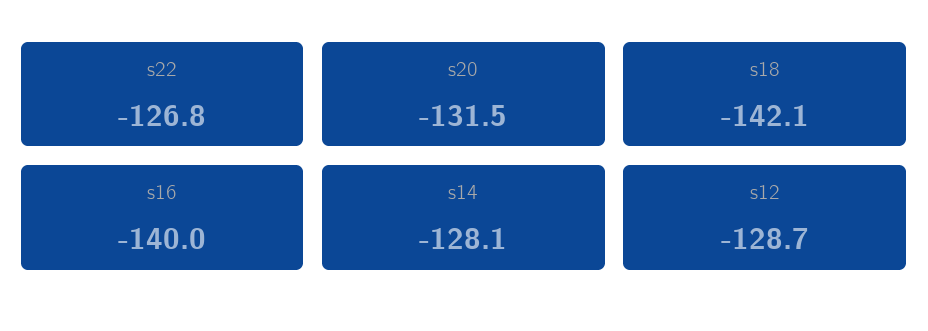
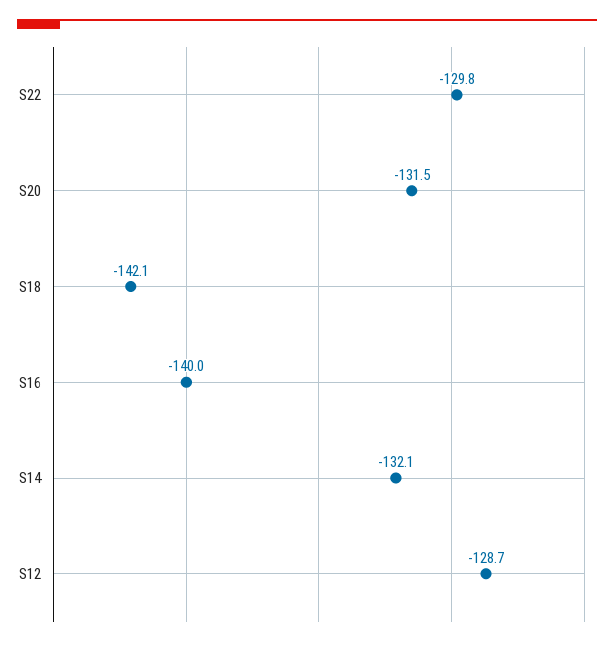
  {
-   "s22": -126.8,
+   "s22": -129.8,
    "s20": -131.5,
    "s18": -142.1,
    "s16": -140,
-   "s14": -128.1,
+   "s14": -132.1,
    "s12": -128.7
  }

